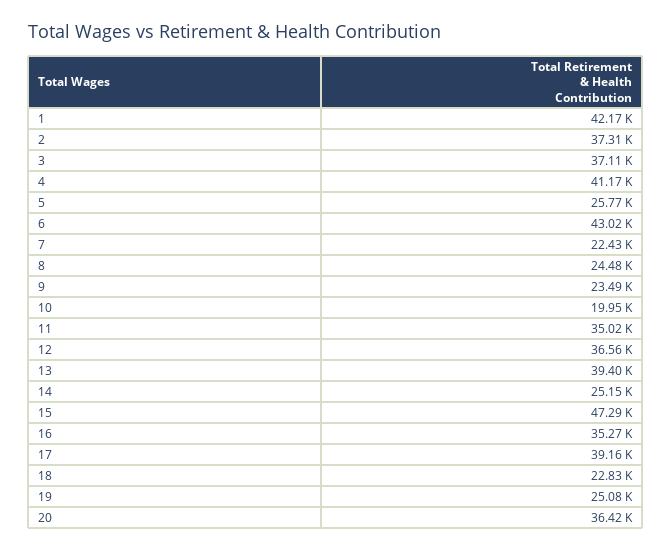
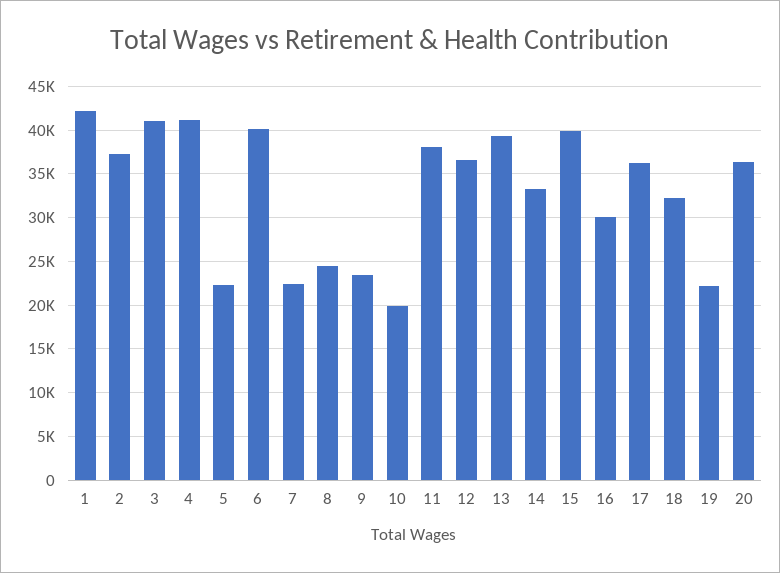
  {
    "1": 42170,
    "2": 37310,
-   "3": 37110,
+   "3": 41000,
    "4": 41170,
-   "5": 25770,
+   "5": 22000,
-   "6": 43020,
+   "6": 40000,
    "7": 22430,
    "8": 24480,
    "9": 23490,
    "10": 19950,
-   "11": 35020,
+   "11": 38000,
    "12": 36560,
    "13": 39400,
-   "14": 25150,
+   "14": 33000,
-   "15": 47290,
+   "15": 40000,
-   "16": 35270,
+   "16": 30000,
-   "17": 39160,
+   "17": 36000,
-   "18": 22830,
+   "18": 32000,
-   "19": 25080,
+   "19": 22000,
    "20": 36420
  }

